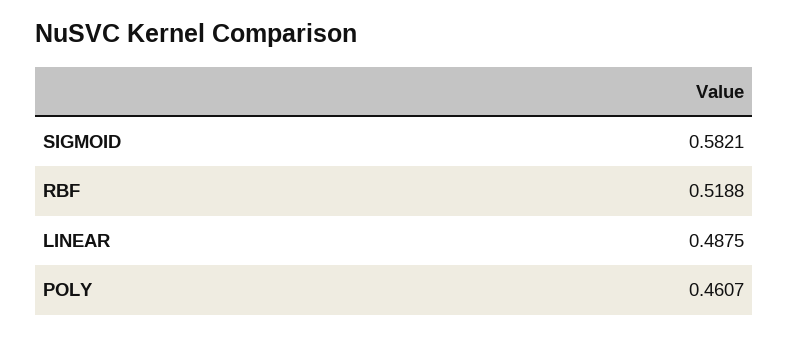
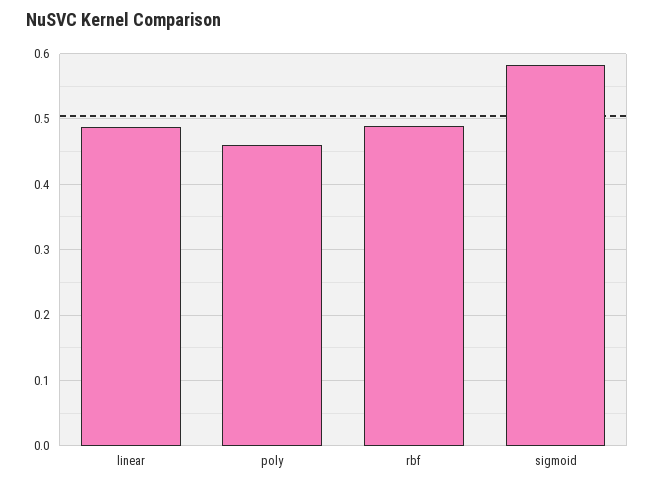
  {
    "SIGMOID": 0.5821,
-   "RBF": 0.5188,
+   "RBF": 0.49,
    "LINEAR": 0.4875,
    "POLY": 0.4607
  }

